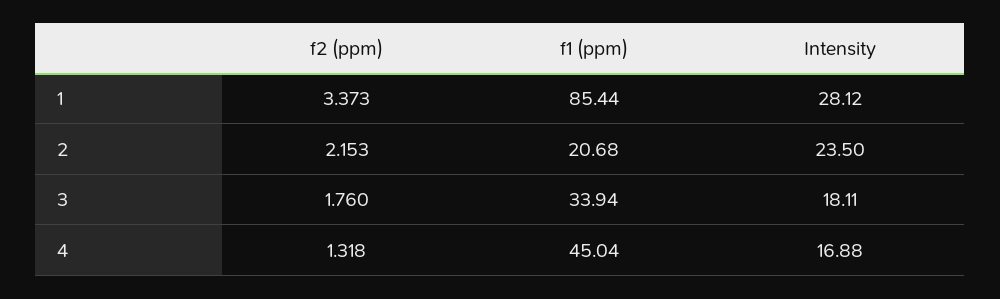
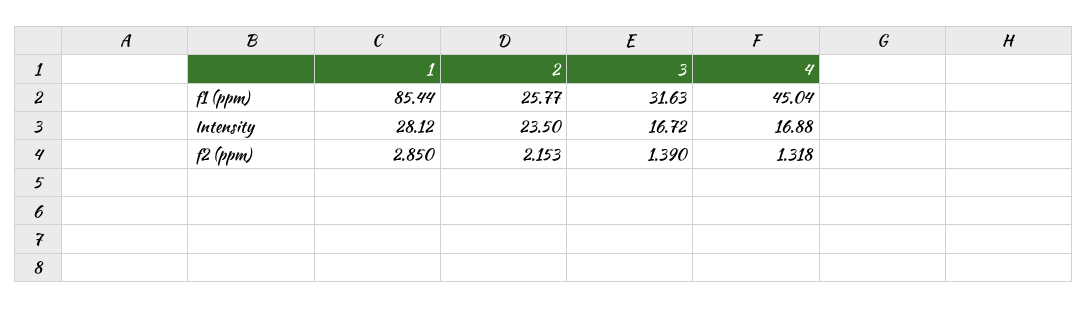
  {
    "f2 (ppm)": {
-     "1": 3.373,
+     "1": 2.85,
      "2": 2.153,
-     "3": 1.76,
+     "3": 1.39,
      "4": 1.318
    },
    "f1 (ppm)": {
      "1": 85.44,
-     "2": 20.68,
+     "2": 25.77,
-     "3": 33.94,
+     "3": 31.63,
      "4": 45.04
    },
    "Intensity": {
      "1": 28.12,
      "2": 23.5,
-     "3": 18.11,
+     "3": 16.72,
      "4": 16.88
    }
  }

